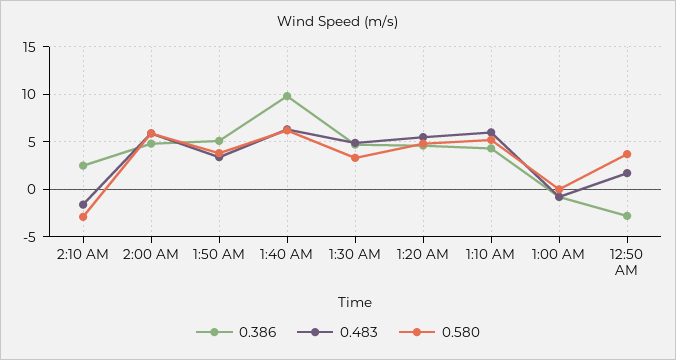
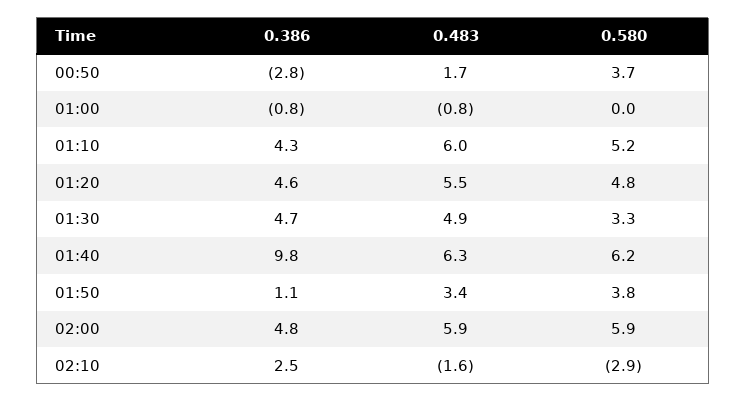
  {
    "0.386": {
      "2:10 AM": 2.5,
      "2:00 AM": 4.8,
-     "1:50 AM": 5,
+     "1:50 AM": 1.1,
      "1:40 AM": 9.8,
      "1:30 AM": 4.7,
      "1:20 AM": 4.6,
      "1:10 AM": 4.3,
      "1:00 AM": -0.8,
      "12:50 AM": -2.8
    },
    "0.483": {
      "2:10 AM": -1.6,
      "2:00 AM": 5.9,
      "1:50 AM": 3.4,
      "1:40 AM": 6.3,
      "1:30 AM": 4.9,
      "1:20 AM": 5.5,
      "1:10 AM": 6,
      "1:00 AM": -0.8,
      "12:50 AM": 1.7
    },
    "0.580": {
      "2:10 AM": -2.9,
      "2:00 AM": 5.9,
      "1:50 AM": 3.8,
      "1:40 AM": 6.2,
      "1:30 AM": 3.3,
      "1:20 AM": 4.8,
      "1:10 AM": 5.2,
      "1:00 AM": 0,
      "12:50 AM": 3.7
    }
  }

